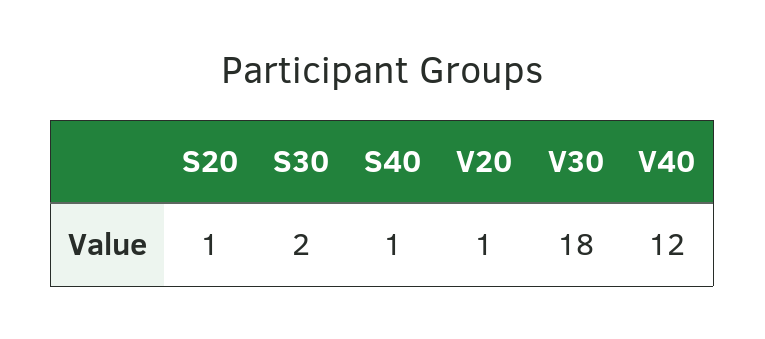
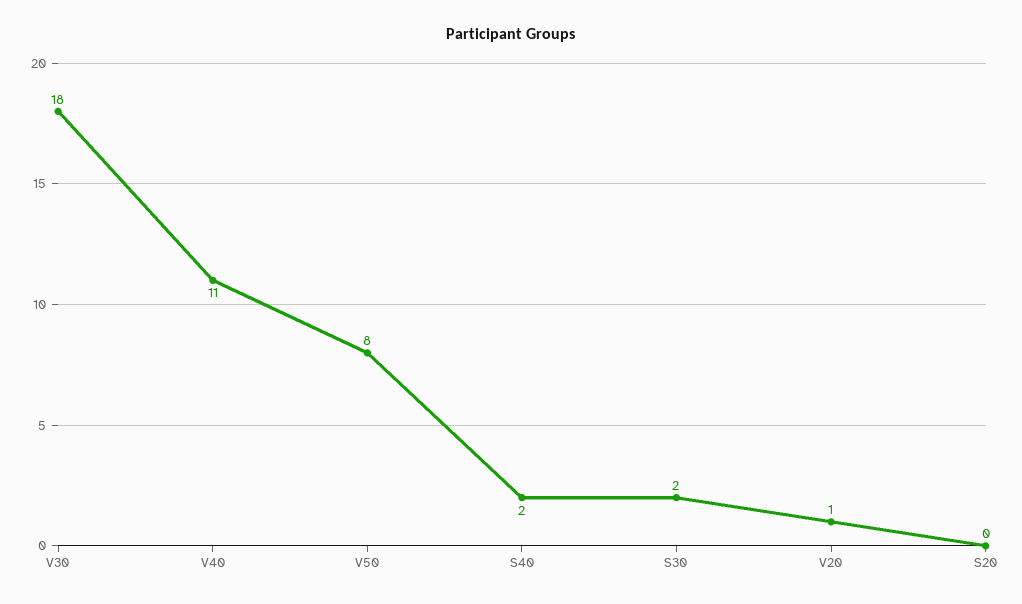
  {
-   "S20": 1,
+   "S20": 0,
    "S30": 2,
-   "S40": 1,
+   "S40": 2,
    "V20": 1,
    "V30": 18,
-   "V40": 12
+   "V40": 11,
+   "V50": 8
  }

